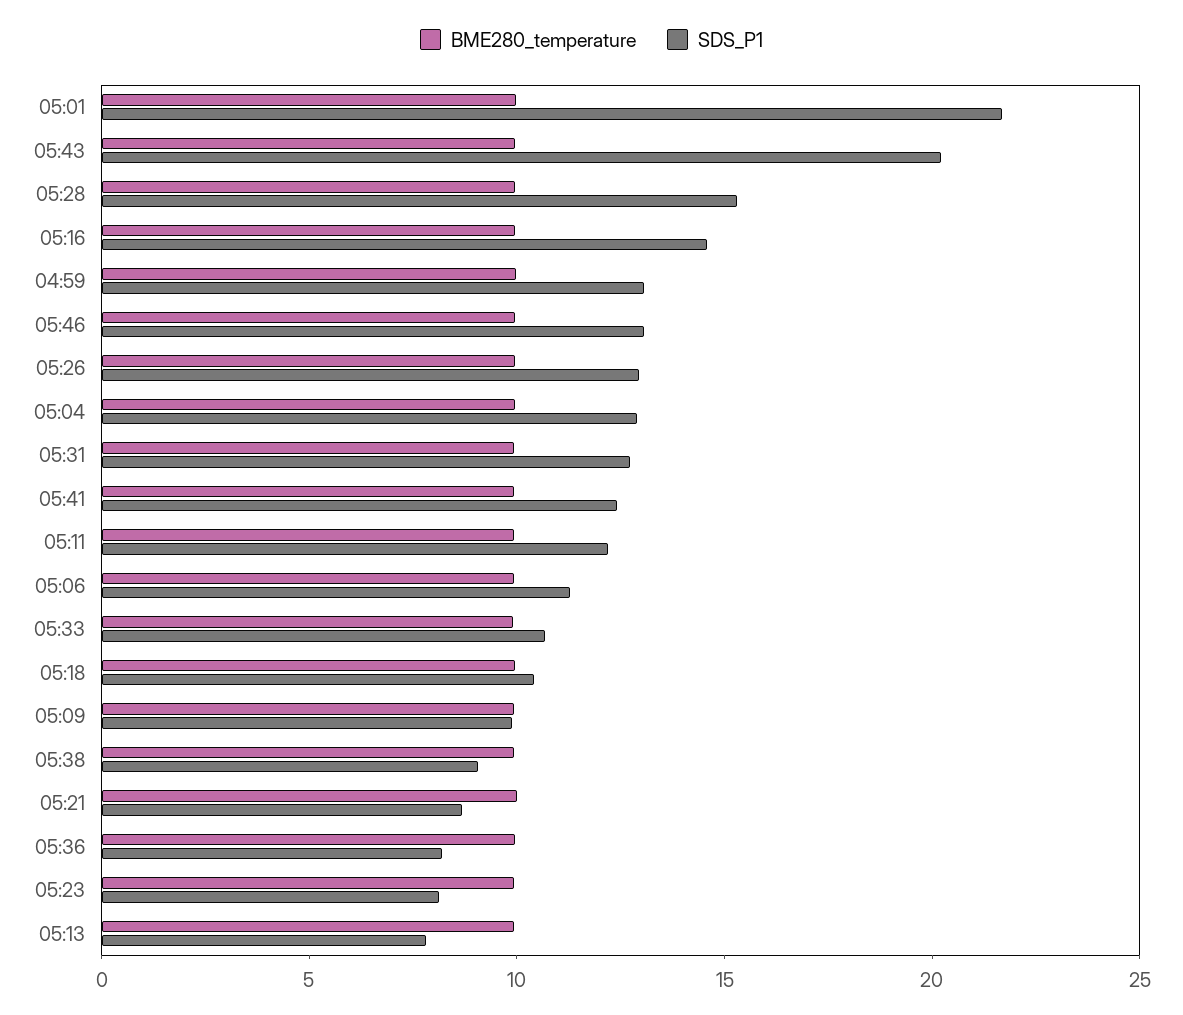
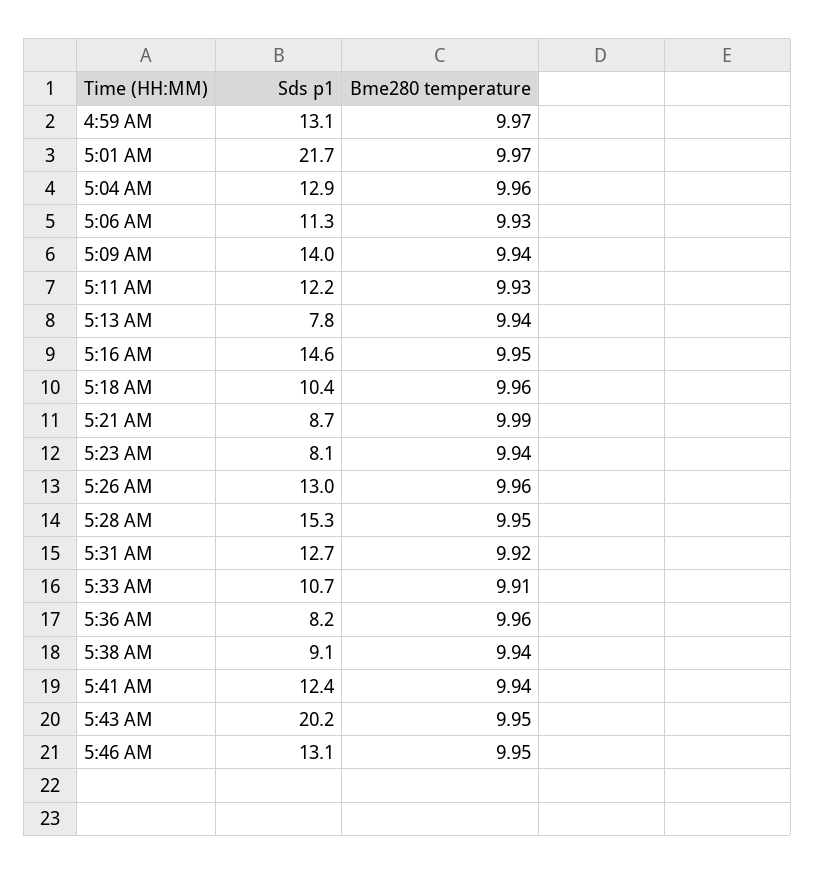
  {
    "BME280_temperature": {
      "05:01": 9.97,
      "05:43": 9.95,
      "05:28": 9.95,
      "05:16": 9.95,
      "04:59": 9.97,
      "05:46": 9.95,
      "05:26": 9.96,
      "05:04": 9.96,
      "05:31": 9.92,
      "05:41": 9.94,
      "05:11": 9.93,
      "05:06": 9.93,
      "05:33": 9.91,
      "05:18": 9.96,
      "05:09": 9.94,
      "05:38": 9.94,
      "05:21": 9.99,
      "05:36": 9.96,
      "05:23": 9.94,
      "05:13": 9.94
    },
    "SDS_P1": {
      "05:01": 21.7,
      "05:43": 20.2,
      "05:28": 15.3,
      "05:16": 14.6,
      "04:59": 13.1,
      "05:46": 13.1,
      "05:26": 13,
      "05:04": 12.9,
      "05:31": 12.7,
      "05:41": 12.4,
      "05:11": 12.2,
      "05:06": 11.3,
      "05:33": 10.7,
      "05:18": 10.4,
-     "05:09": 10,
+     "05:09": 14,
      "05:38": 9.1,
      "05:21": 8.7,
      "05:36": 8.2,
      "05:23": 8.1,
      "05:13": 7.8
    }
  }

